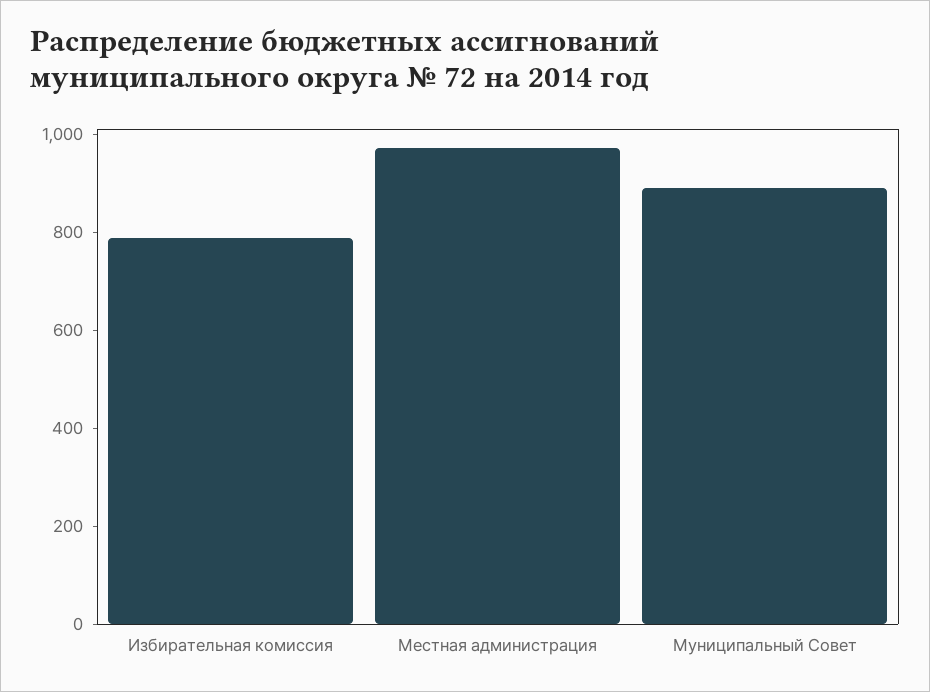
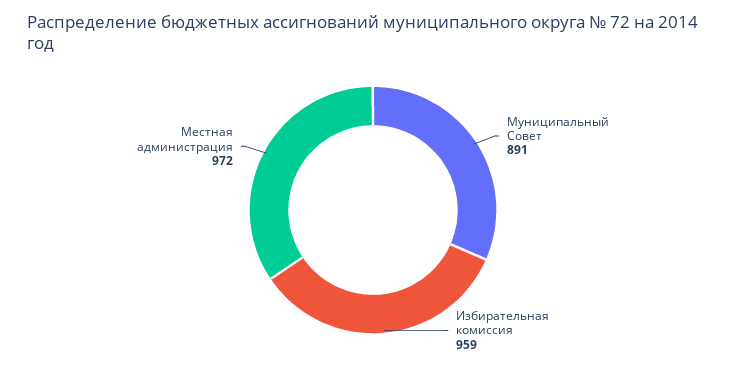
  {
-   "Избирательная комиссия": 800,
+   "Избирательная комиссия": 959,
    "Местная администрация": 972,
    "Муниципальный Совет": 891
  }

